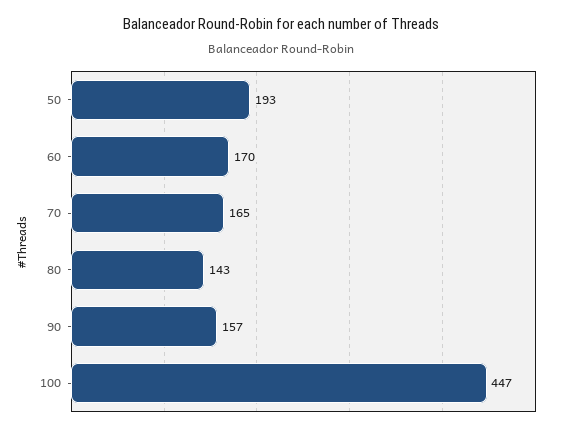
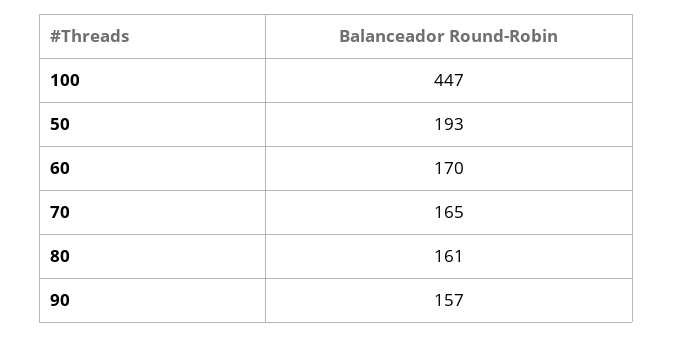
  {
    "50": 193,
    "60": 170,
    "70": 165,
-   "80": 143,
+   "80": 161,
    "90": 157,
    "100": 447
  }

